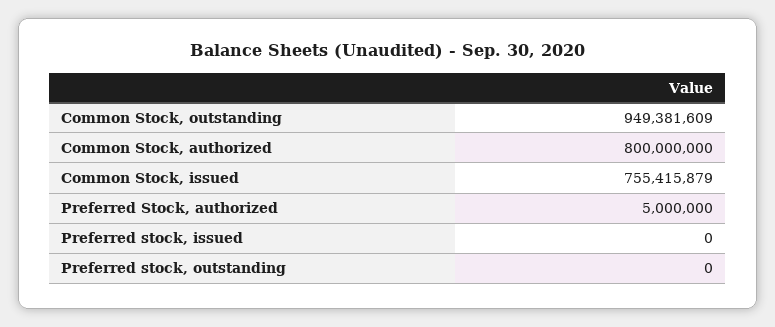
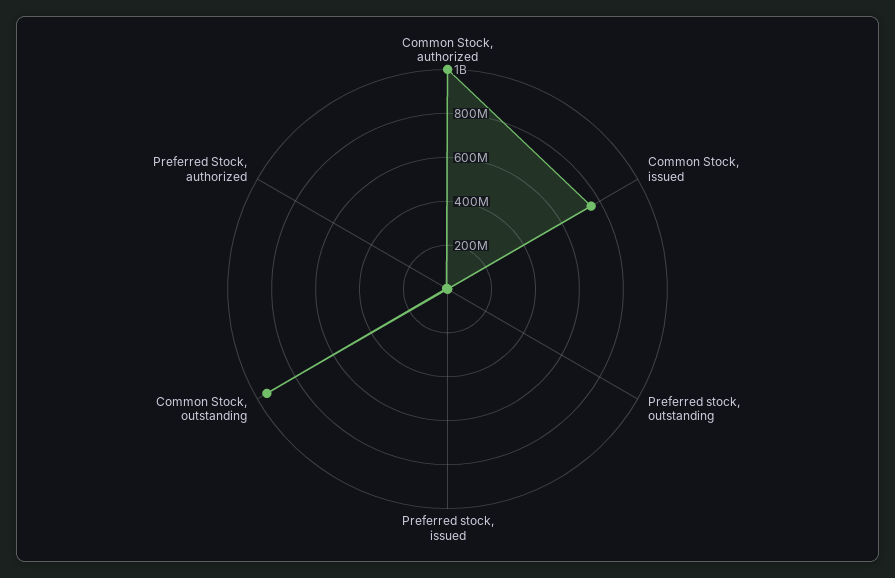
  {
    "Common Stock, outstanding": 949381609,
-   "Common Stock, authorized": 800000000,
+   "Common Stock, authorized": 1000000000,
    "Common Stock, issued": 755415879,
    "Preferred Stock, authorized": 5000000,
    "Preferred stock, issued": 0,
    "Preferred stock, outstanding": 0
  }

